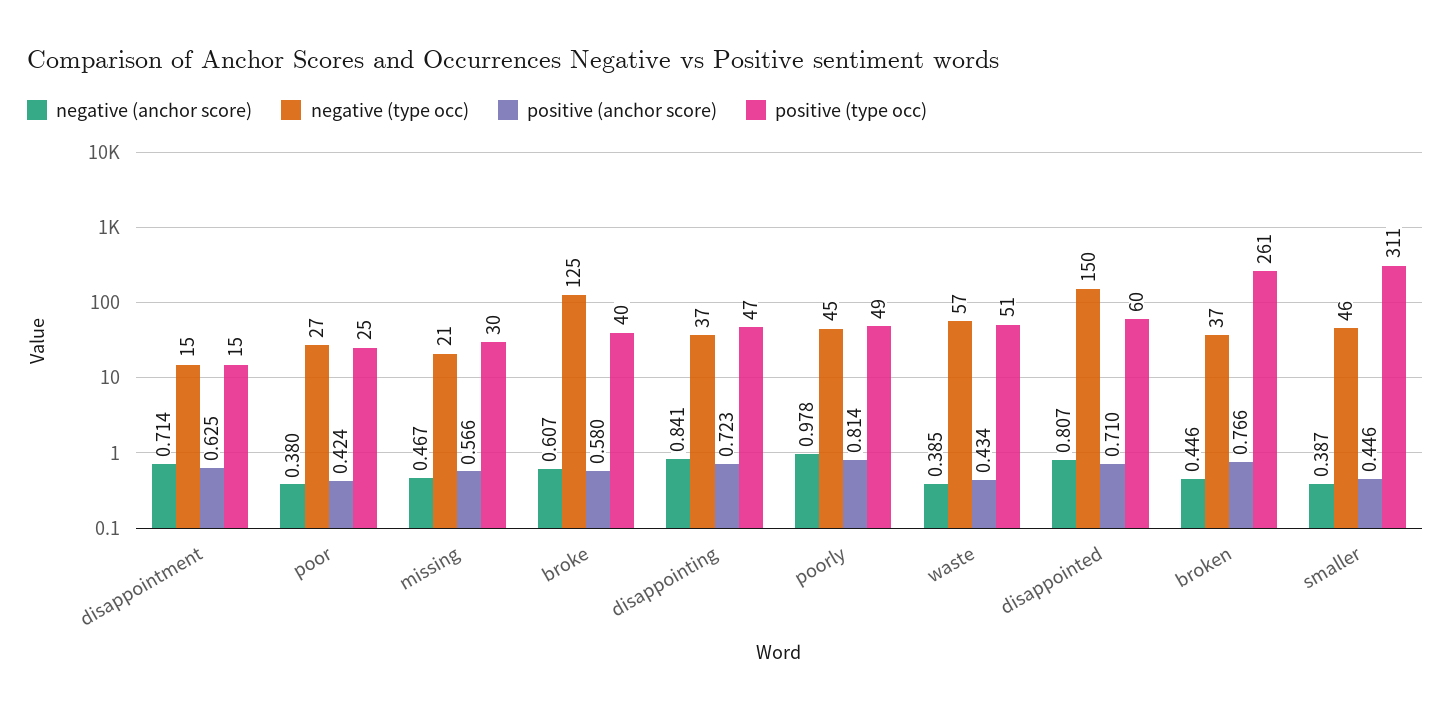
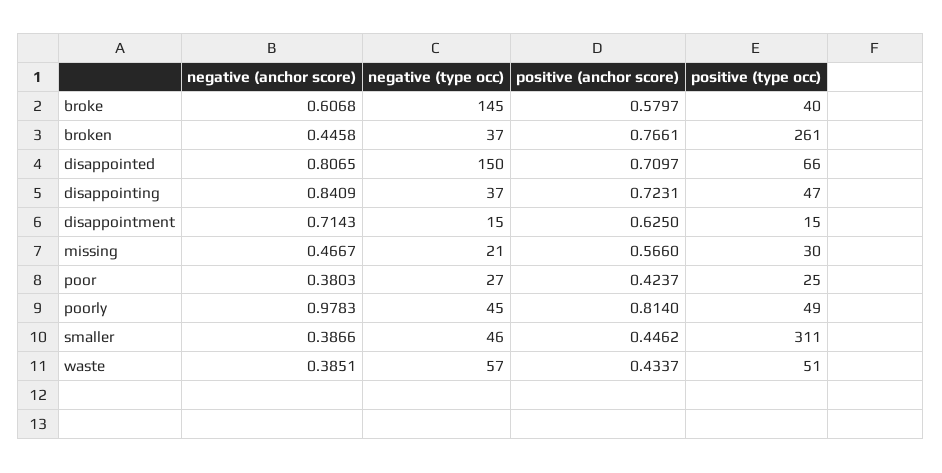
  {
    "negative (anchor score)": {
      "disappointment": 0.7143,
      "poor": 0.3803,
      "missing": 0.4667,
      "broke": 0.6068,
      "disappointing": 0.8409,
      "poorly": 0.9783,
      "waste": 0.3851,
      "disappointed": 0.8065,
      "broken": 0.4458,
      "smaller": 0.3866
    },
    "negative (type occ)": {
      "disappointment": 15,
      "poor": 27,
      "missing": 21,
-     "broke": 125,
+     "broke": 145,
      "disappointing": 37,
      "poorly": 45,
      "waste": 57,
      "disappointed": 150,
      "broken": 37,
      "smaller": 46
    },
    "positive (anchor score)": {
      "disappointment": 0.625,
      "poor": 0.4237,
      "missing": 0.566,
      "broke": 0.5797,
      "disappointing": 0.7231,
      "poorly": 0.814,
      "waste": 0.4337,
      "disappointed": 0.7097,
      "broken": 0.7661,
      "smaller": 0.4462
    },
    "positive (type occ)": {
      "disappointment": 15,
      "poor": 25,
      "missing": 30,
      "broke": 40,
      "disappointing": 47,
      "poorly": 49,
      "waste": 51,
-     "disappointed": 60,
+     "disappointed": 66,
      "broken": 261,
      "smaller": 311
    }
  }

